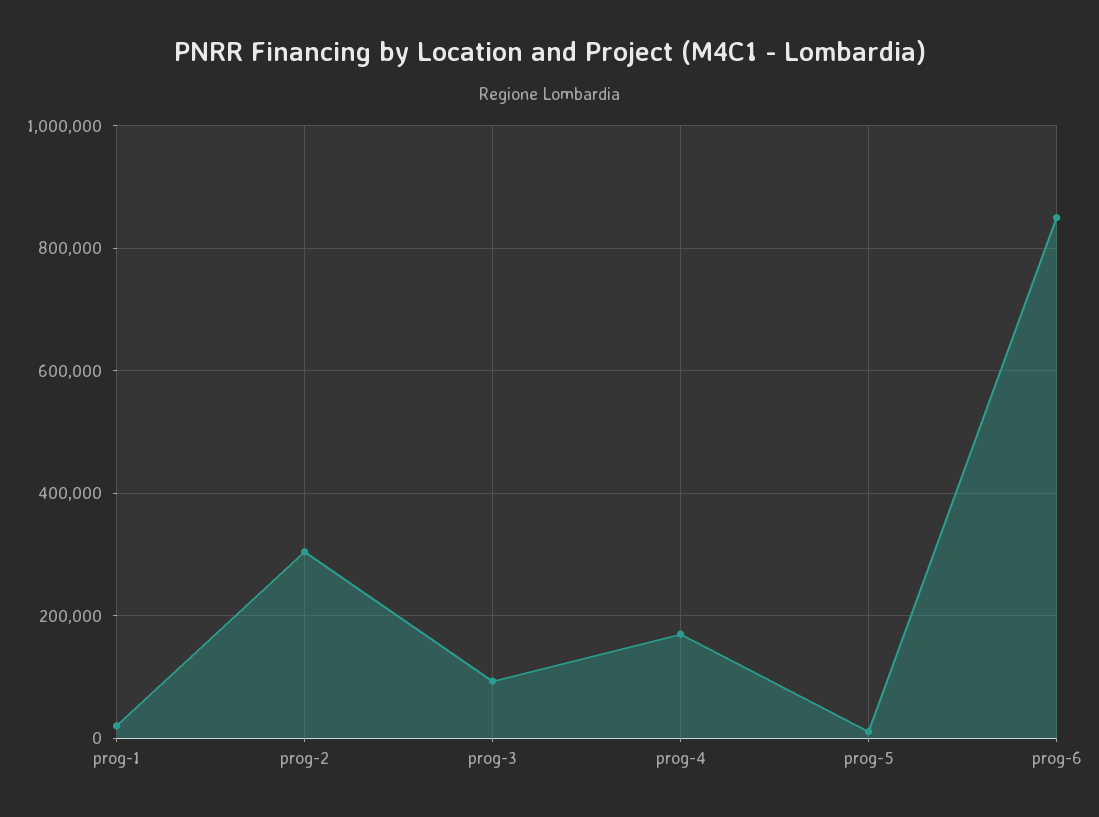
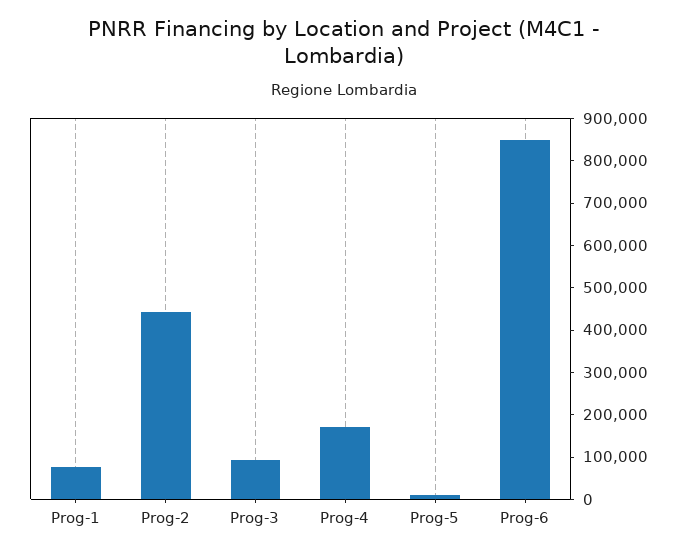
  {
-   "prog-1": 20000,
+   "prog-1": 80000,
-   "prog-2": 300000,
+   "prog-2": 440000,
    "prog-3": 100000,
    "prog-4": 180000,
    "prog-5": 20000,
    "prog-6": 860000
  }

